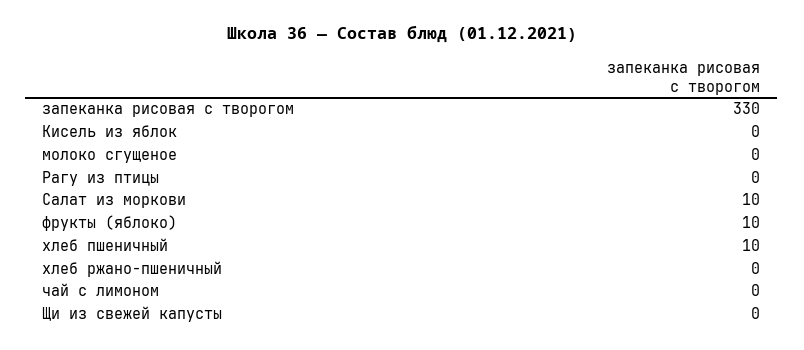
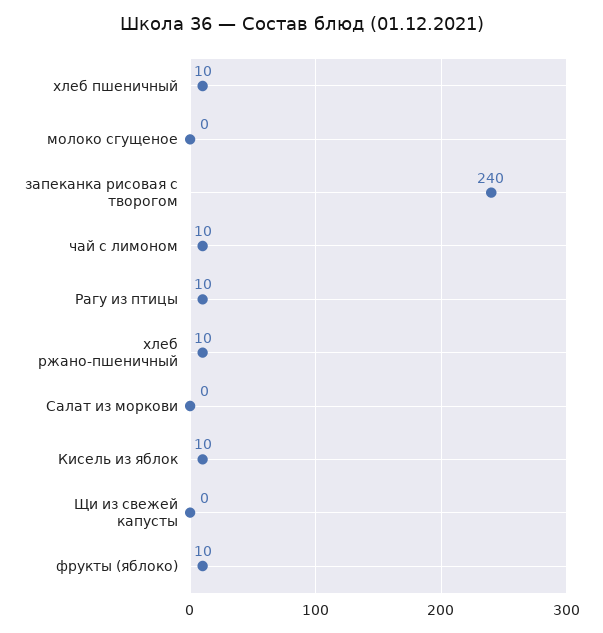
  {
-   "запеканка рисовая с творогом": 330,
+   "запеканка рисовая с творогом": 240,
-   "Кисель из яблок": 0,
+   "Кисель из яблок": 10,
    "молоко сгущеное": 0,
-   "Рагу из птицы": 0,
+   "Рагу из птицы": 10,
-   "Салат из моркови": 10,
+   "Салат из моркови": 0,
    "фрукты (яблоко)": 10,
    "хлеб пшеничный": 10,
-   "хлеб ржано-пшеничный": 0,
+   "хлеб ржано-пшеничный": 10,
-   "чай с лимоном": 0,
+   "чай с лимоном": 10,
    "Щи из свежей капусты": 0
  }

